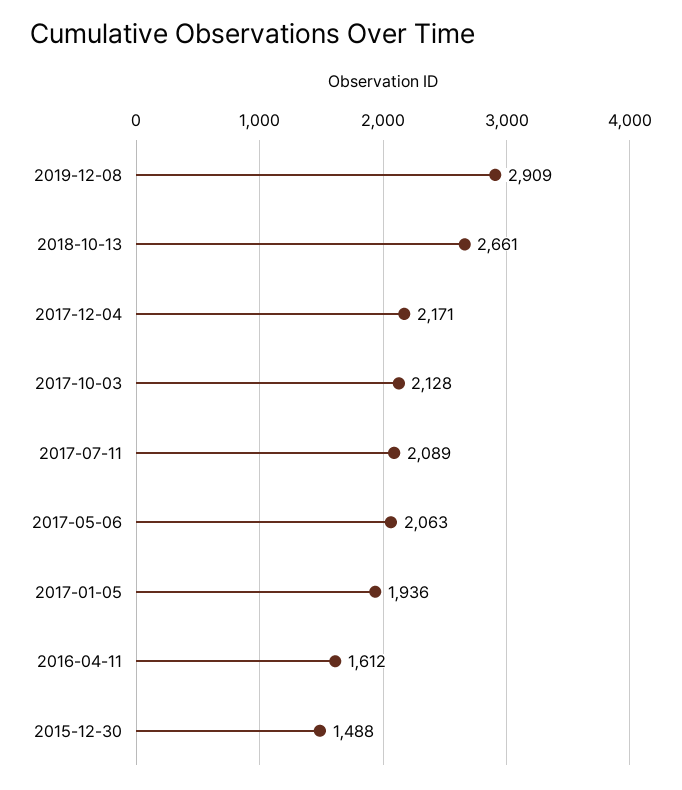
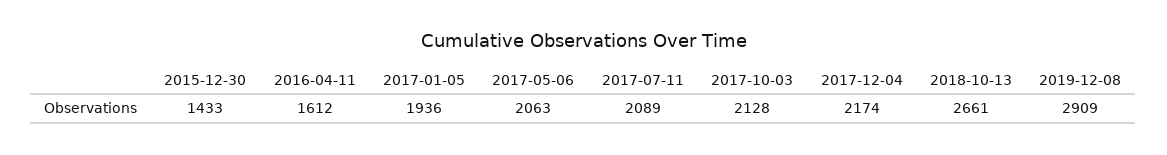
  {
    "2019-12-08": 2909,
    "2018-10-13": 2661,
-   "2017-12-04": 2171,
+   "2017-12-04": 2174,
    "2017-10-03": 2128,
    "2017-07-11": 2089,
    "2017-05-06": 2063,
    "2017-01-05": 1936,
    "2016-04-11": 1612,
-   "2015-12-30": 1488
+   "2015-12-30": 1433
  }

